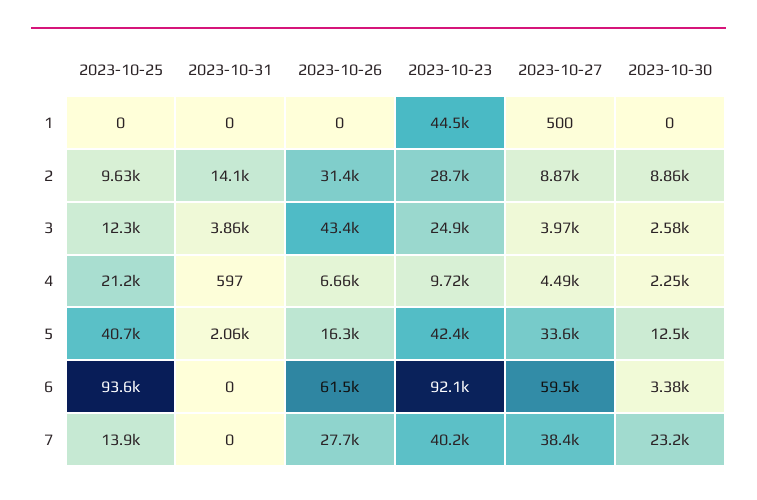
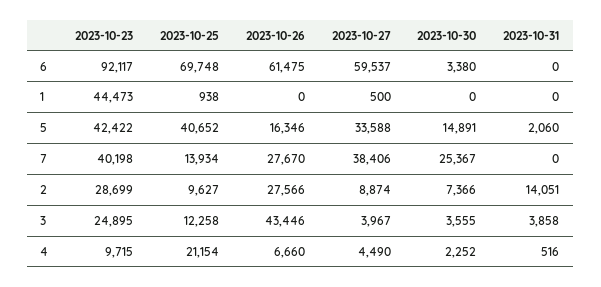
  {
    "2023-10-25": {
-     "1": 0,
+     "1": 938,
      "2": 9627,
      "3": 12258,
      "4": 21154,
      "5": 40652,
-     "6": 93600,
+     "6": 69748,
      "7": 13934
    },
    "2023-10-31": {
      "1": 0,
      "2": 14051,
      "3": 3858,
-     "4": 597,
+     "4": 516,
      "5": 2060,
      "6": 0,
      "7": 0
    },
    "2023-10-26": {
      "1": 0,
-     "2": 31400,
+     "2": 27566,
      "3": 43446,
      "4": 6660,
      "5": 16346,
      "6": 61475,
      "7": 27670
    },
    "2023-10-23": {
      "1": 44473,
      "2": 28699,
      "3": 24895,
      "4": 9715,
      "5": 42422,
      "6": 92117,
      "7": 40198
    },
    "2023-10-27": {
      "1": 500,
      "2": 8874,
      "3": 3967,
      "4": 4490,
      "5": 33588,
      "6": 59537,
      "7": 38406
    },
    "2023-10-30": {
      "1": 0,
-     "2": 8860,
+     "2": 7366,
-     "3": 2580,
+     "3": 3555,
      "4": 2252,
-     "5": 12500,
+     "5": 14891,
      "6": 3380,
-     "7": 23200
+     "7": 25367
    }
  }

